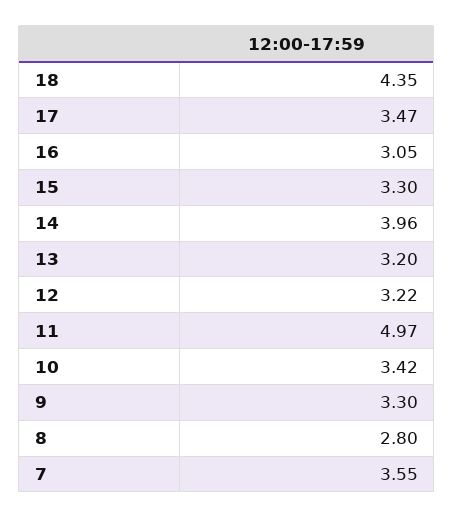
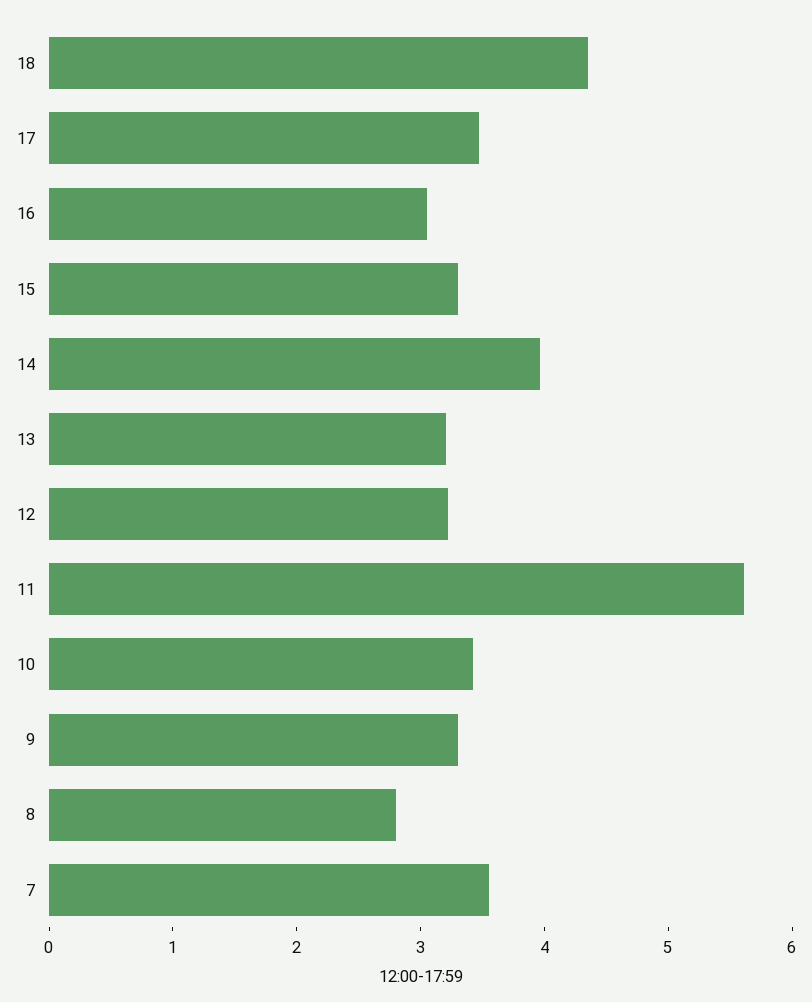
  {
    "18": 4.35,
    "17": 3.47,
    "16": 3.05,
    "15": 3.3,
    "14": 3.96,
    "13": 3.2,
    "12": 3.22,
-   "11": 4.97,
+   "11": 5.6,
    "10": 3.42,
    "9": 3.3,
    "8": 2.8,
    "7": 3.55
  }

